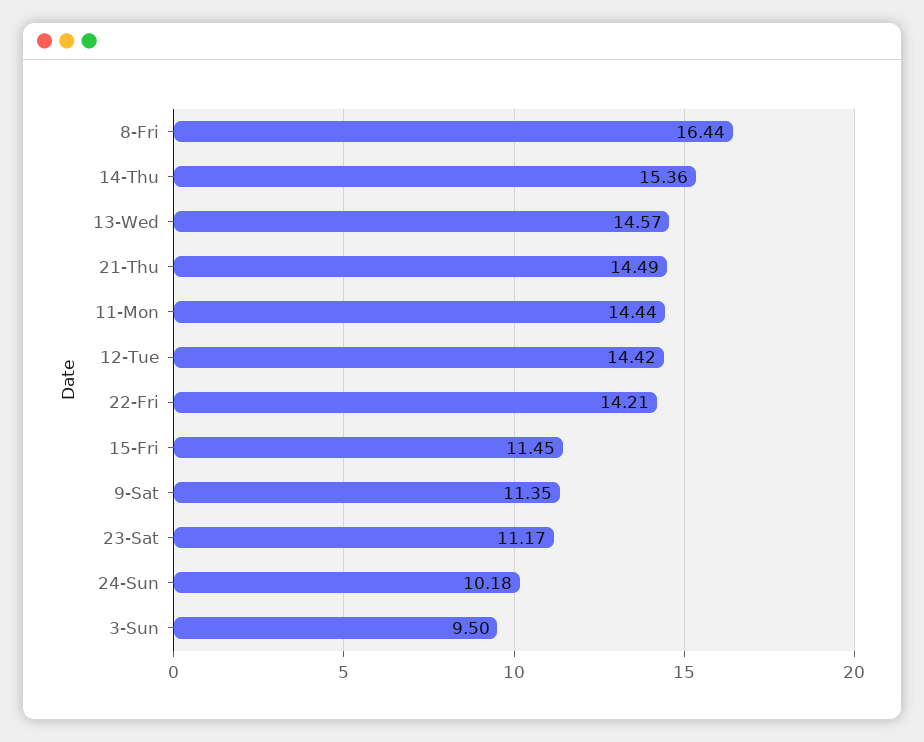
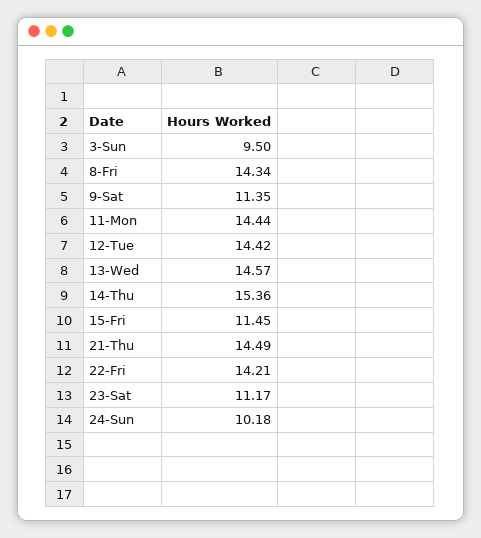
  {
-   "8-Fri": 16.44,
+   "8-Fri": 14.34,
    "14-Thu": 15.36,
    "13-Wed": 14.57,
    "21-Thu": 14.49,
    "11-Mon": 14.44,
    "12-Tue": 14.42,
    "22-Fri": 14.21,
    "15-Fri": 11.45,
    "9-Sat": 11.35,
    "23-Sat": 11.17,
    "24-Sun": 10.18,
    "3-Sun": 9.5
  }

